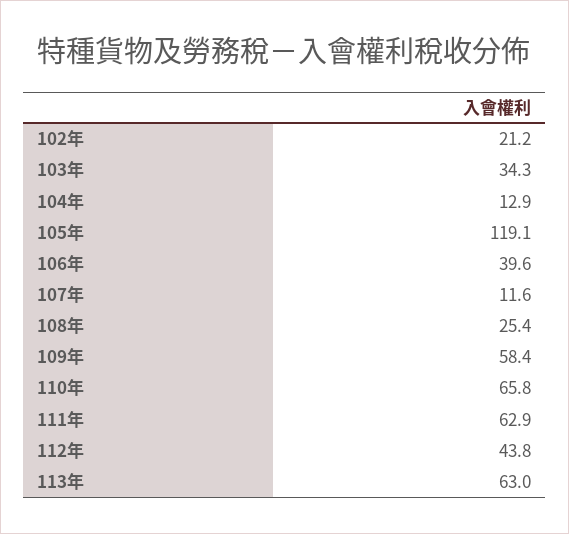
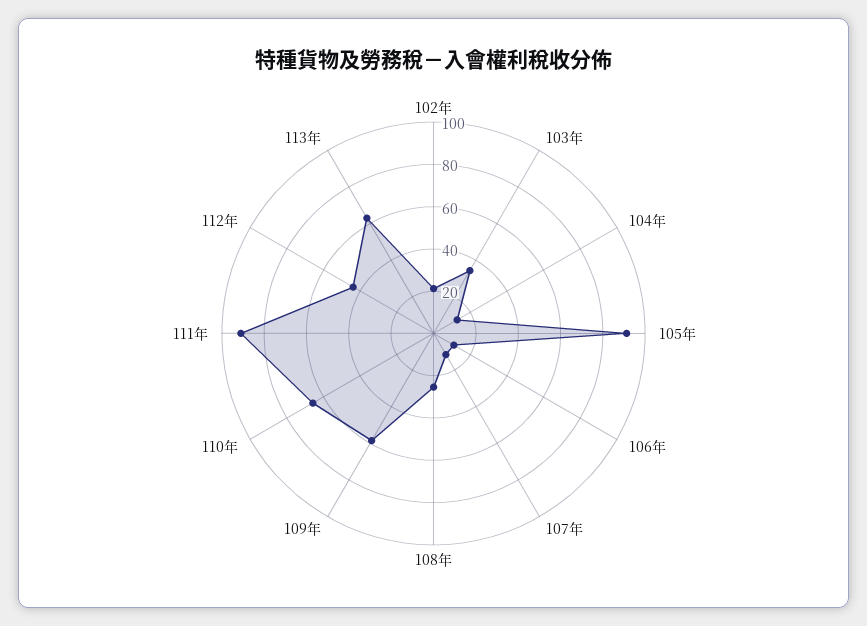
  {
    "102年": 21.2,
    "103年": 34.3,
    "104年": 12.9,
-   "105年": 119.1,
+   "105年": 90,
-   "106年": 39.6,
+   "106年": 10,
    "107年": 11.6,
    "108年": 25.4,
    "109年": 58.4,
    "110年": 65.8,
-   "111年": 62.9,
+   "111年": 90,
    "112年": 43.8,
    "113年": 63
  }

